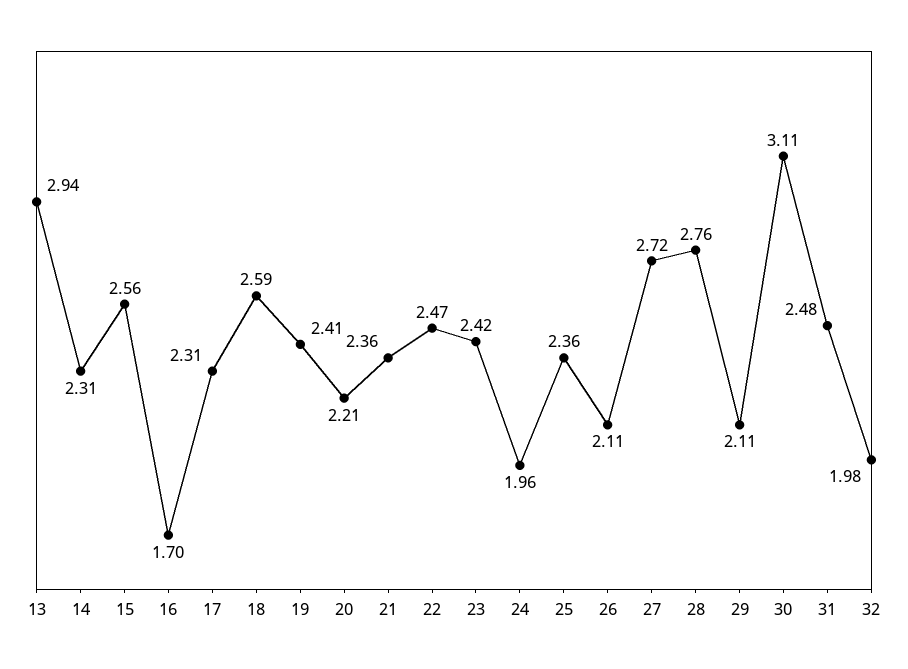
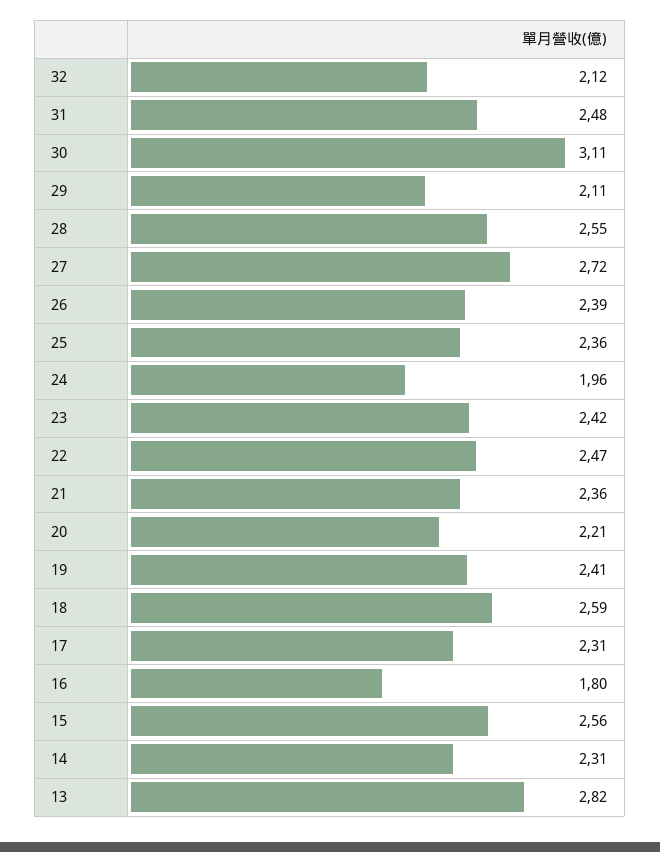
  {
-   "13": 2.94,
+   "13": 2.82,
    "14": 2.31,
    "15": 2.56,
-   "16": 1.7,
+   "16": 1.8,
    "17": 2.31,
    "18": 2.59,
    "19": 2.41,
    "20": 2.21,
    "21": 2.36,
    "22": 2.47,
    "23": 2.42,
    "24": 1.96,
    "25": 2.36,
-   "26": 2.11,
+   "26": 2.39,
    "27": 2.72,
-   "28": 2.76,
+   "28": 2.55,
    "29": 2.11,
    "30": 3.11,
    "31": 2.48,
-   "32": 1.98
+   "32": 2.12
  }

